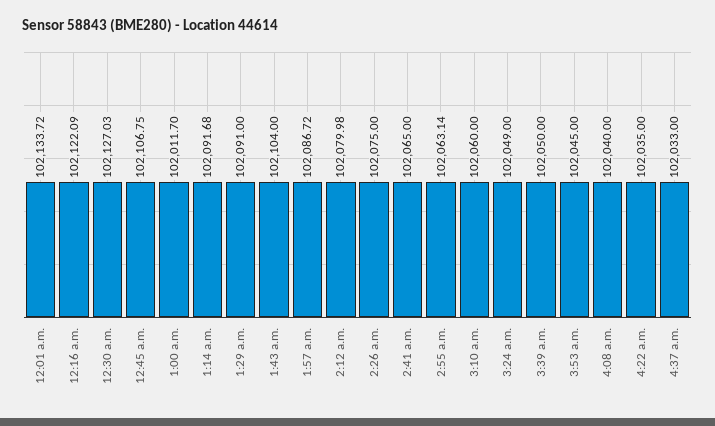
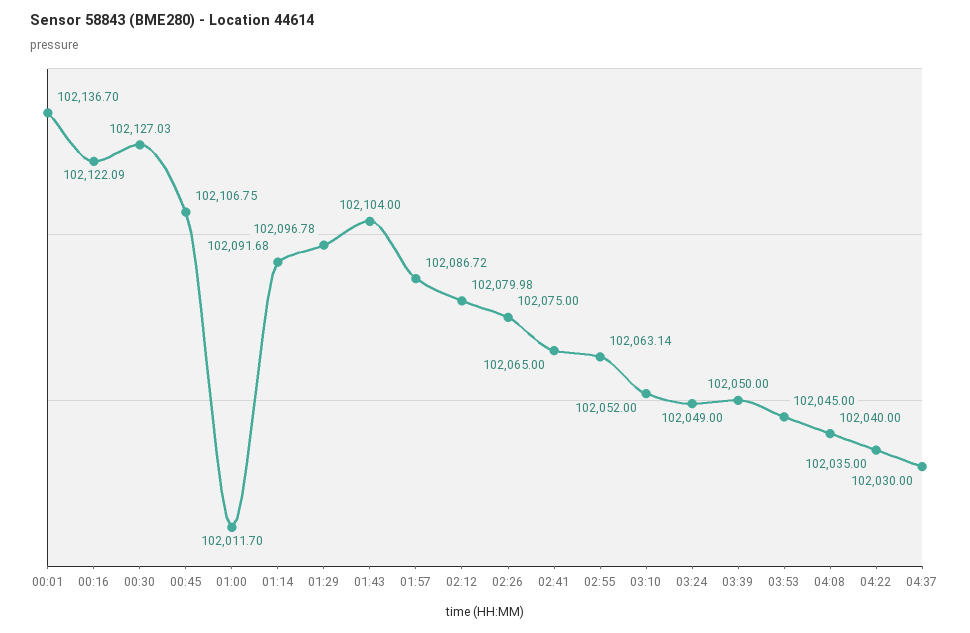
  {
-   "12:01 a.m.": 102133.72,
+   "12:01 a.m.": 102136.7,
    "12:16 a.m.": 102122.09,
    "12:30 a.m.": 102127.03,
    "12:45 a.m.": 102106.75,
    "1:00 a.m.": 102011.7,
    "1:14 a.m.": 102091.68,
-   "1:29 a.m.": 102091,
+   "1:29 a.m.": 102096.78,
    "1:43 a.m.": 102104,
    "1:57 a.m.": 102086.72,
    "2:12 a.m.": 102079.98,
    "2:26 a.m.": 102075,
    "2:41 a.m.": 102065,
    "2:55 a.m.": 102063.14,
-   "3:10 a.m.": 102060,
+   "3:10 a.m.": 102052,
    "3:24 a.m.": 102049,
    "3:39 a.m.": 102050,
    "3:53 a.m.": 102045,
    "4:08 a.m.": 102040,
    "4:22 a.m.": 102035,
-   "4:37 a.m.": 102033
+   "4:37 a.m.": 102030
  }

